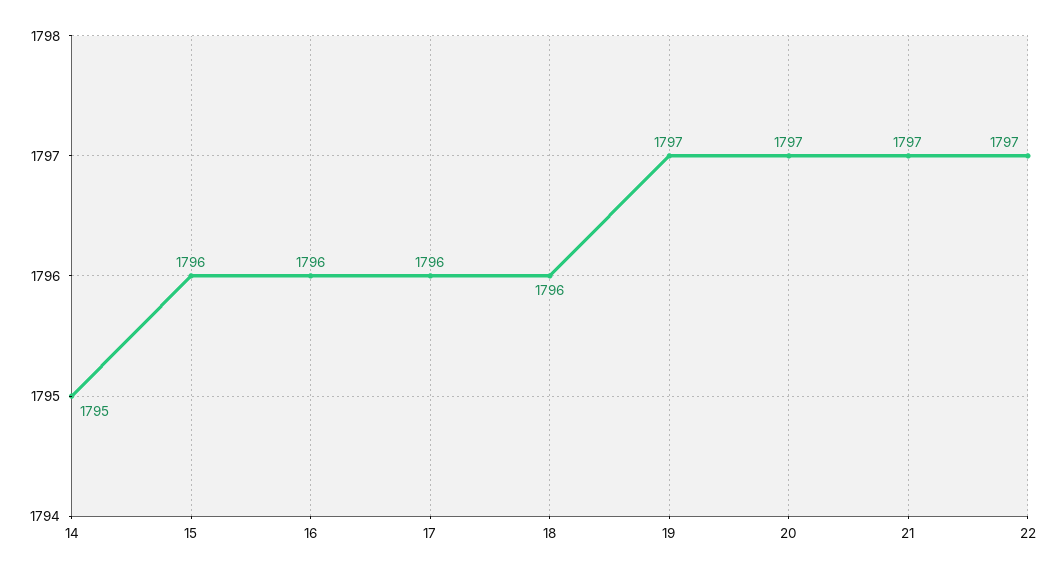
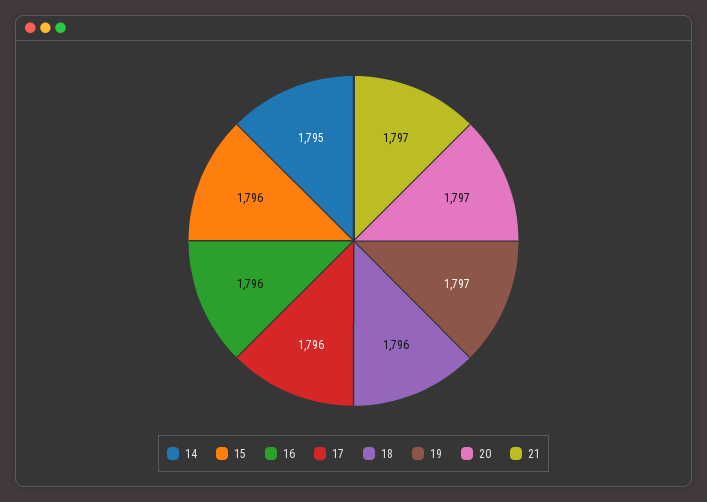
  {
    "14": 1795,
    "15": 1796,
    "16": 1796,
    "17": 1796,
    "18": 1796,
    "19": 1797,
    "20": 1797,
-   "21": 1797,
+   "21": 1797
-   "22": 1797
  }

